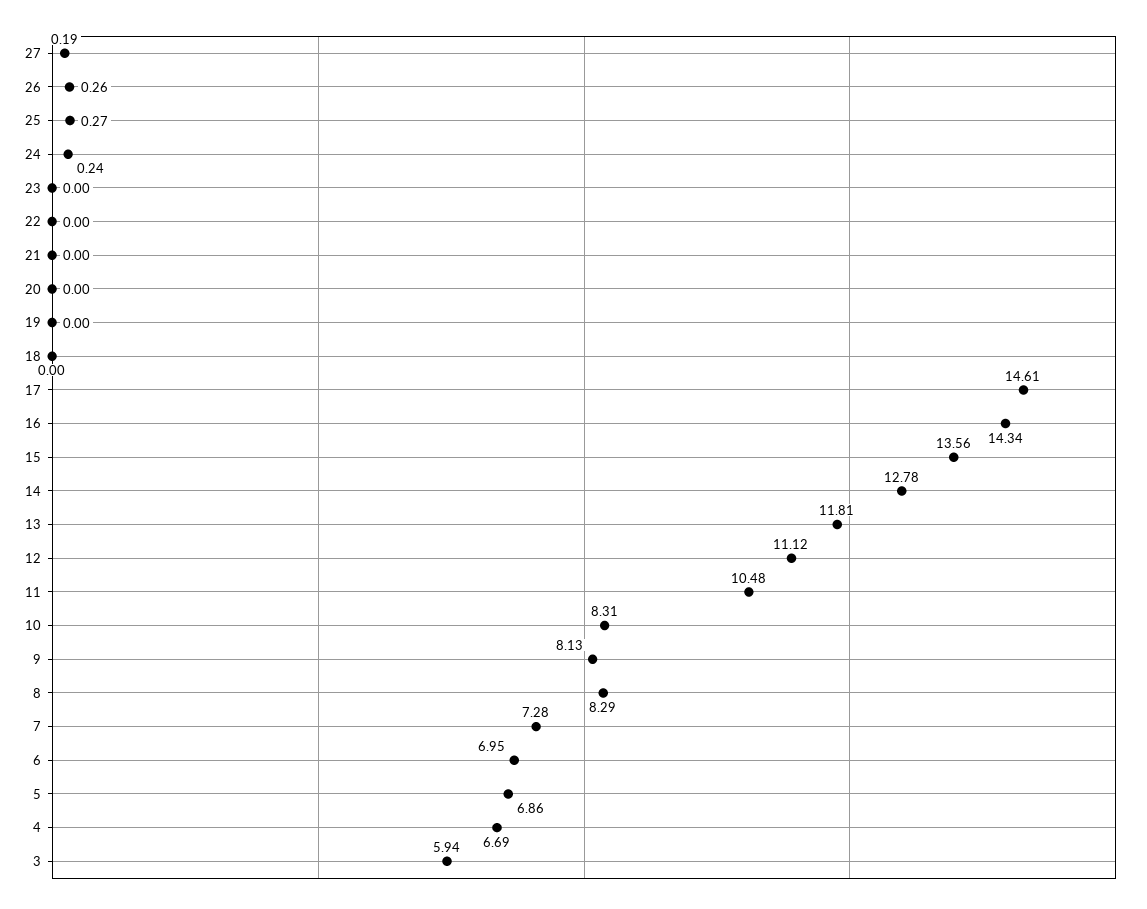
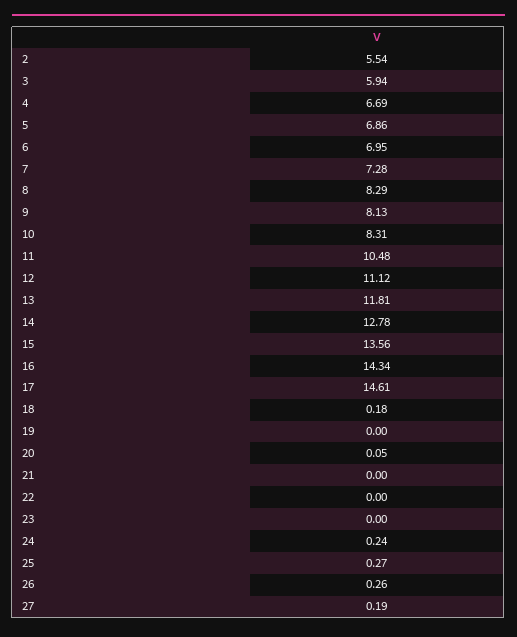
  {
    "27": 0.19,
    "26": 0.26,
    "25": 0.27,
    "24": 0.24,
    "23": 0,
    "22": 0,
    "21": 0,
-   "20": 0,
+   "20": 0.05,
    "19": 0,
-   "18": 0,
+   "18": 0.18,
    "17": 14.61,
    "16": 14.34,
    "15": 13.56,
    "14": 12.78,
    "13": 11.81,
    "12": 11.12,
    "11": 10.48,
    "10": 8.31,
    "9": 8.13,
    "8": 8.29,
    "7": 7.28,
    "6": 6.95,
    "5": 6.86,
    "4": 6.69,
-   "3": 5.94
+   "3": 5.94,
+   "2": 5.54
  }

